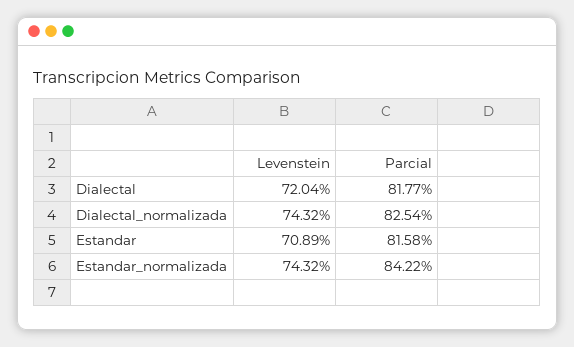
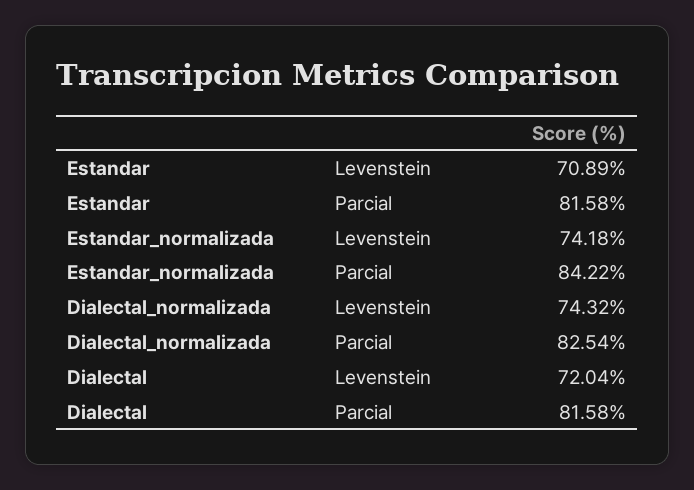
  {
    "Levenstein": {
      "Dialectal": 72.04,
      "Dialectal_normalizada": 74.32,
      "Estandar": 70.89,
-     "Estandar_normalizada": 74.32
+     "Estandar_normalizada": 74.18
    },
    "Parcial": {
-     "Dialectal": 81.77,
+     "Dialectal": 81.58,
      "Dialectal_normalizada": 82.54,
      "Estandar": 81.58,
      "Estandar_normalizada": 84.22
    }
  }

